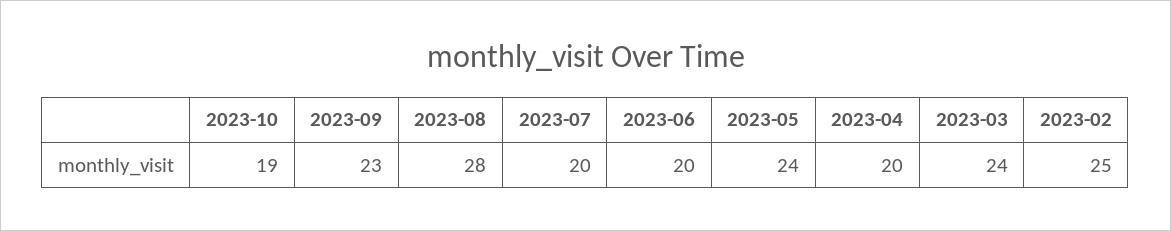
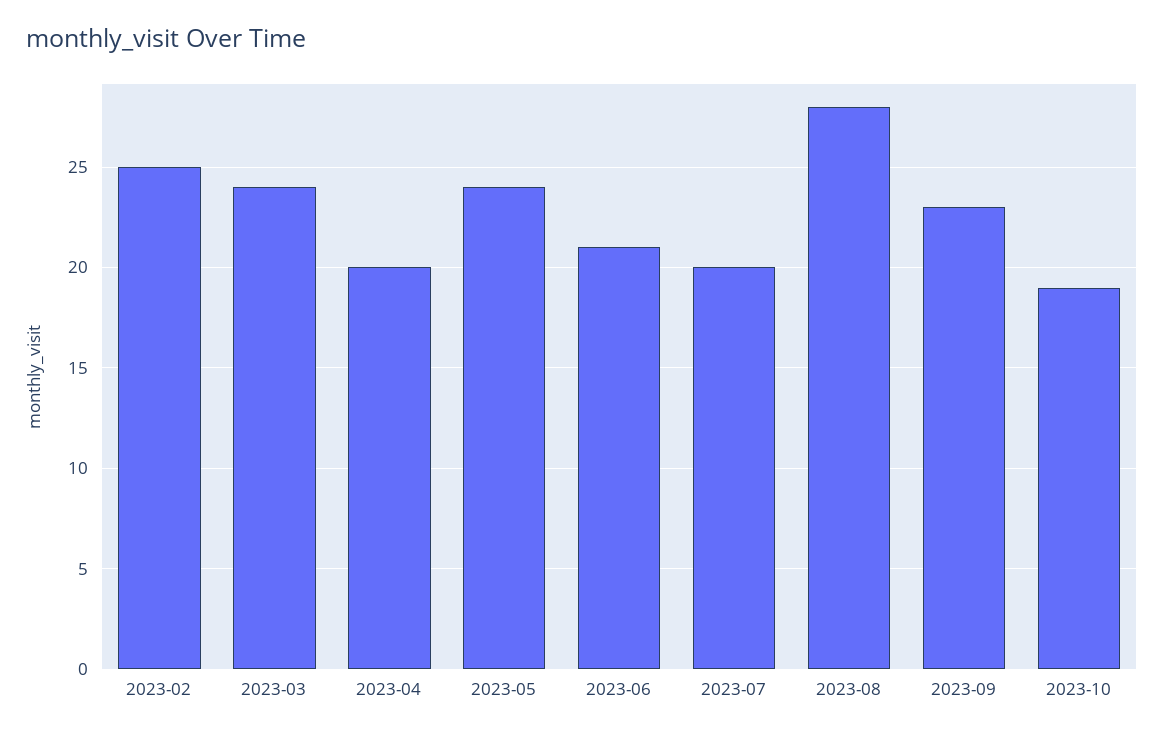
  {
    "2023-10": 19,
    "2023-09": 23,
    "2023-08": 28,
    "2023-07": 20,
-   "2023-06": 20,
+   "2023-06": 21,
    "2023-05": 24,
    "2023-04": 20,
    "2023-03": 24,
    "2023-02": 25
  }

